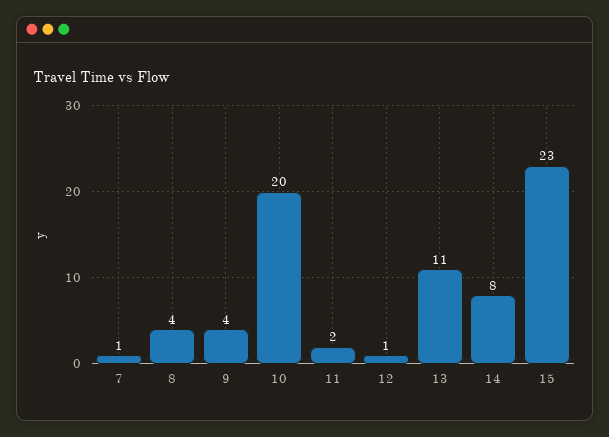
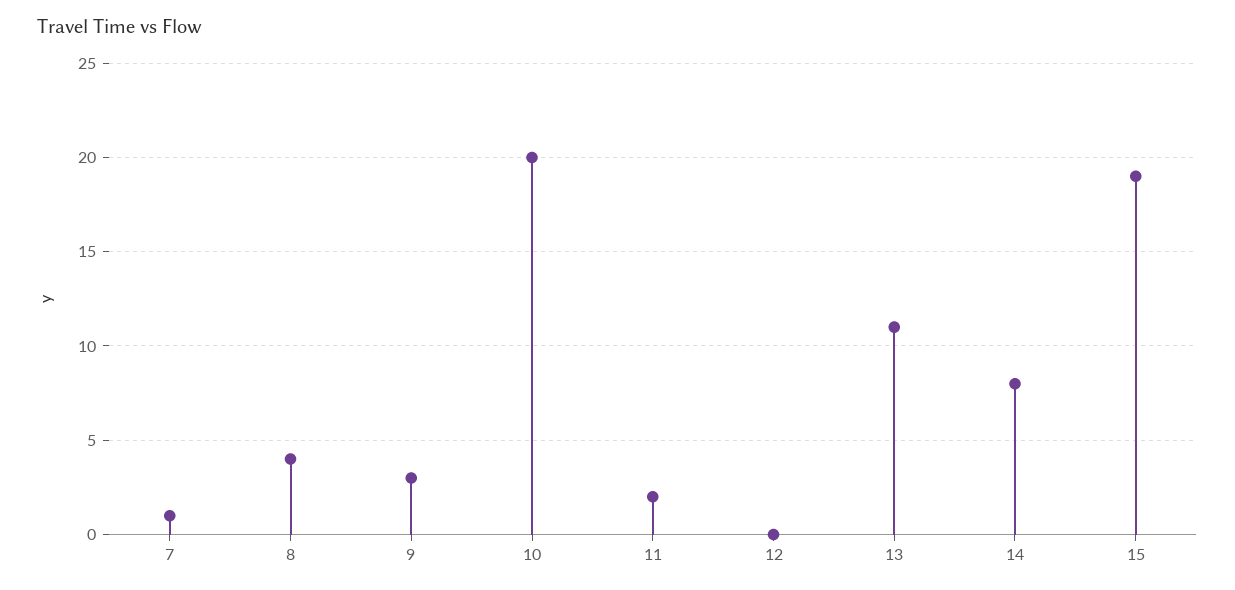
  {
    "7": 1,
    "8": 4,
-   "9": 4,
+   "9": 3,
    "10": 20,
    "11": 2,
-   "12": 1,
+   "12": 0,
    "13": 11,
    "14": 8,
-   "15": 23
+   "15": 19
  }

